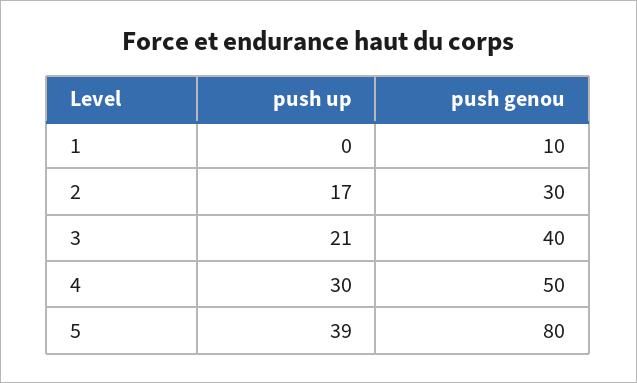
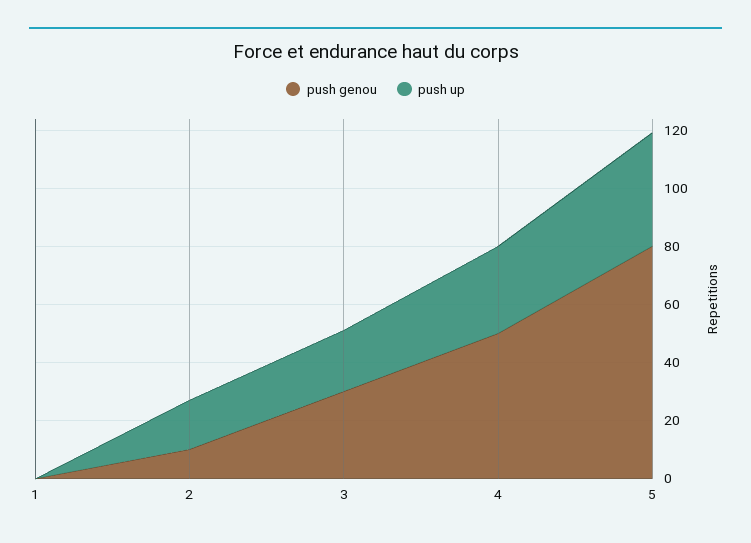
  {
    "push up": {
      "1": 0,
      "2": 17,
      "3": 21,
      "4": 30,
      "5": 39
    },
    "push genou": {
-     "1": 10,
+     "1": 0,
-     "2": 30,
+     "2": 10,
-     "3": 40,
+     "3": 30,
      "4": 50,
      "5": 80
    }
  }

